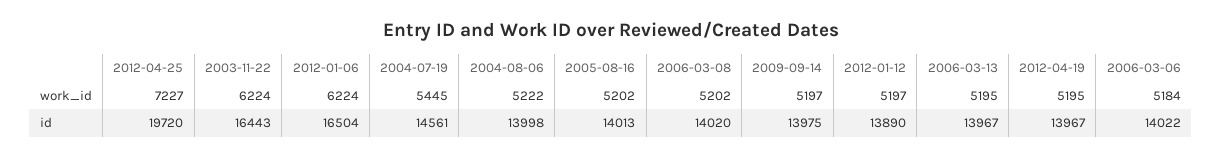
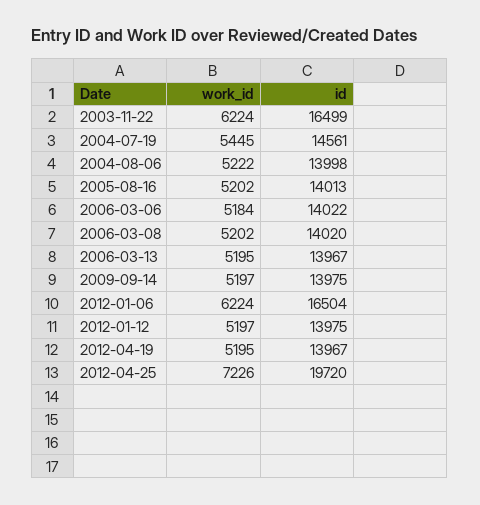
  {
    "2012-04-25": {
-     "work_id": 7227,
+     "work_id": 7226,
      "id": 19720
    },
    "2003-11-22": {
      "work_id": 6224,
-     "id": 16443
+     "id": 16499
    },
    "2012-01-06": {
      "work_id": 6224,
      "id": 16504
    },
    "2004-07-19": {
      "work_id": 5445,
      "id": 14561
    },
    "2004-08-06": {
      "work_id": 5222,
      "id": 13998
    },
    "2005-08-16": {
      "work_id": 5202,
      "id": 14013
    },
    "2006-03-08": {
      "work_id": 5202,
      "id": 14020
    },
    "2009-09-14": {
      "work_id": 5197,
      "id": 13975
    },
    "2012-01-12": {
      "work_id": 5197,
-     "id": 13890
+     "id": 13975
    },
    "2006-03-13": {
      "work_id": 5195,
      "id": 13967
    },
    "2012-04-19": {
      "work_id": 5195,
      "id": 13967
    },
    "2006-03-06": {
      "work_id": 5184,
      "id": 14022
    }
  }

